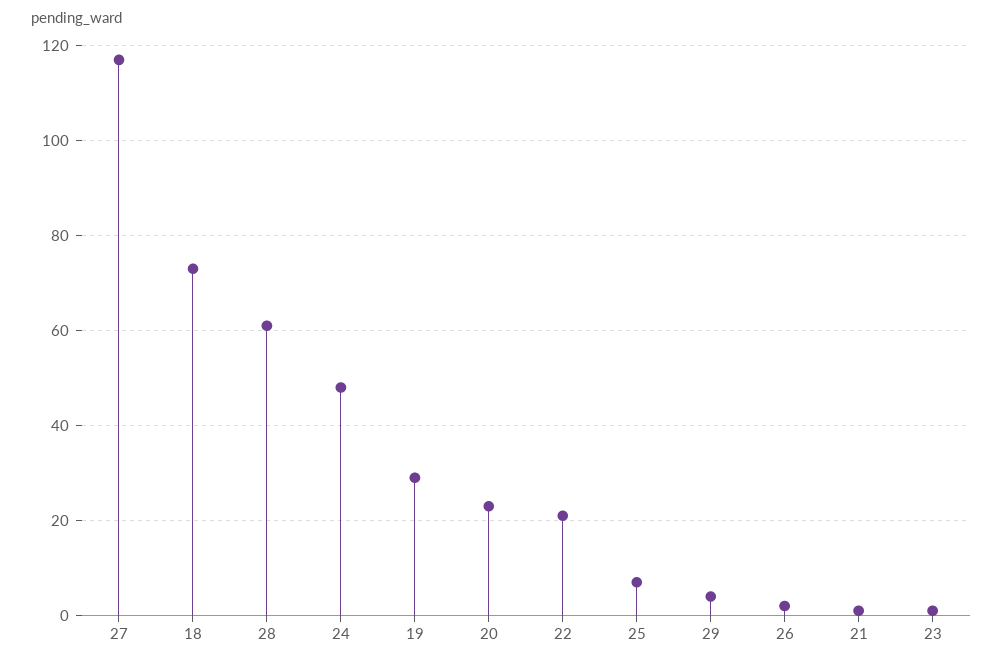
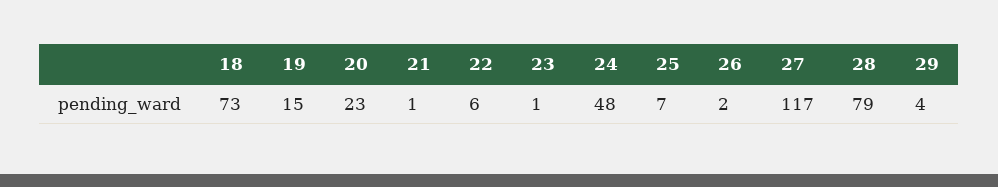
  {
    "27": 117,
    "18": 73,
-   "28": 60,
+   "28": 79,
    "24": 48,
-   "19": 30,
+   "19": 15,
    "20": 23,
-   "22": 20,
+   "22": 6,
    "25": 7,
    "29": 4,
    "26": 2,
    "21": 1,
    "23": 1
  }

